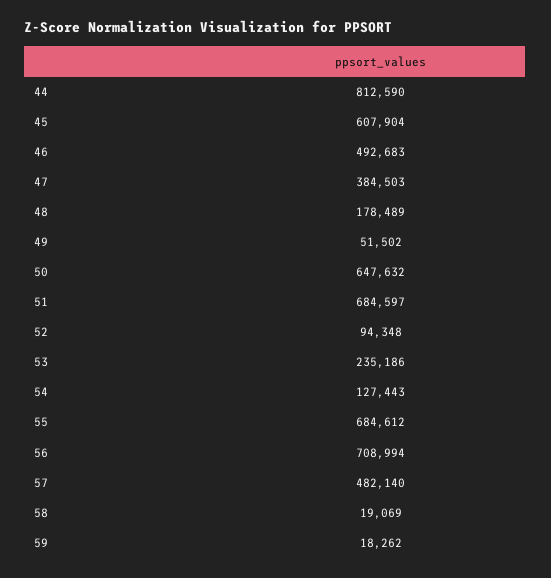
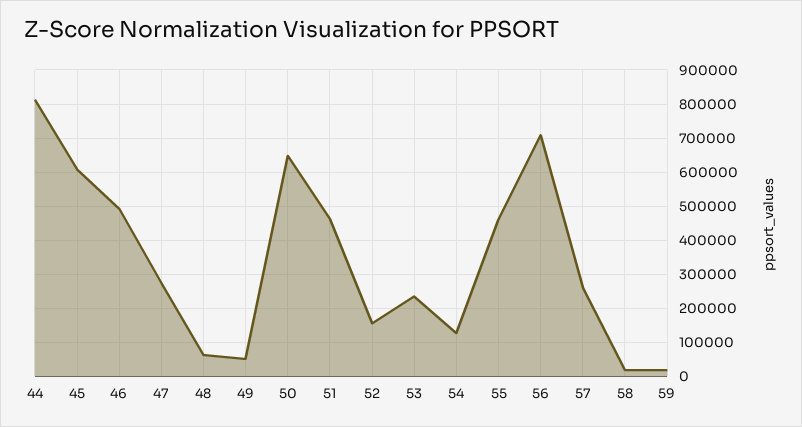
  {
    "44": 812590,
    "45": 607904,
    "46": 492683,
-   "47": 384503,
+   "47": 280000,
-   "48": 178489,
+   "48": 60000,
    "49": 51502,
    "50": 647632,
-   "51": 684597,
+   "51": 460000,
-   "52": 94348,
+   "52": 160000,
    "53": 235186,
    "54": 127443,
-   "55": 684612,
+   "55": 460000,
    "56": 708994,
-   "57": 482140,
+   "57": 260000,
    "58": 19069,
    "59": 18262
  }

